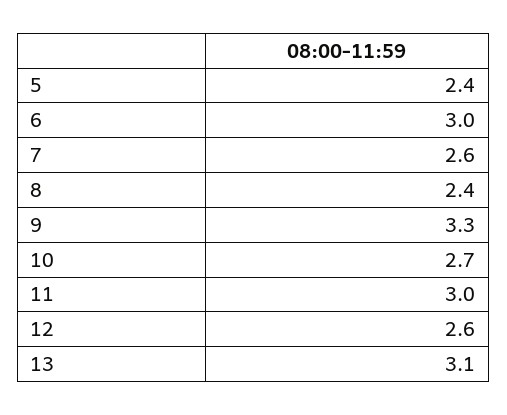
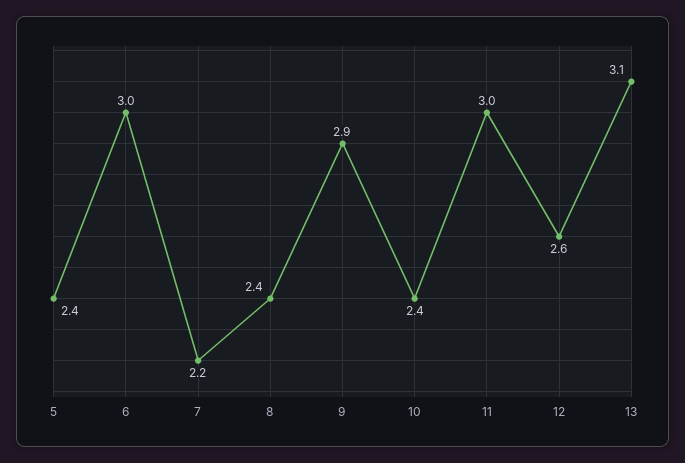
  {
    "5": 2.4,
    "6": 3,
-   "7": 2.6,
+   "7": 2.2,
    "8": 2.4,
-   "9": 3.3,
+   "9": 2.9,
-   "10": 2.7,
+   "10": 2.4,
    "11": 3,
    "12": 2.6,
    "13": 3.1
  }

